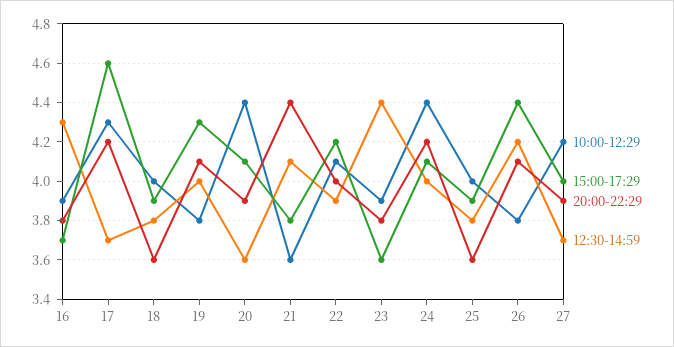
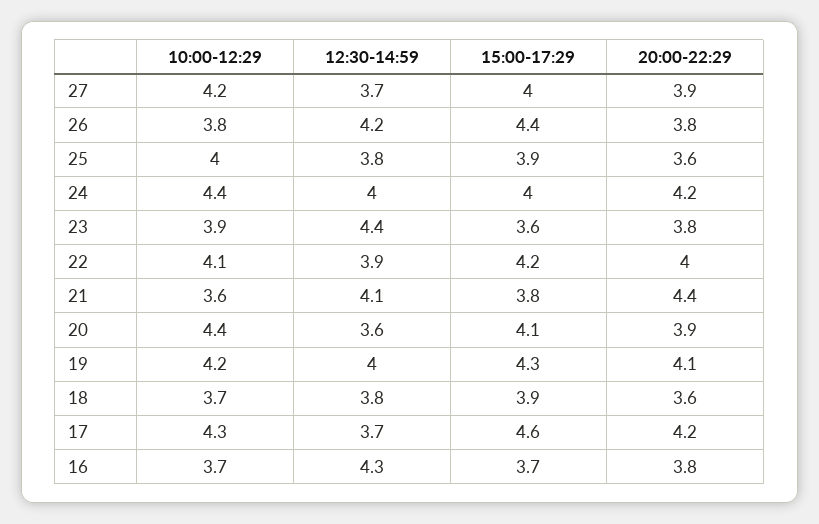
  {
    "10:00-12:29": {
-     "16": 3.9,
+     "16": 3.7,
      "17": 4.3,
-     "18": 4,
+     "18": 3.7,
-     "19": 3.8,
+     "19": 4.2,
      "20": 4.4,
      "21": 3.6,
      "22": 4.1,
      "23": 3.9,
      "24": 4.4,
      "25": 4,
      "26": 3.8,
      "27": 4.2
    },
    "15:00-17:29": {
      "16": 3.7,
      "17": 4.6,
      "18": 3.9,
      "19": 4.3,
      "20": 4.1,
      "21": 3.8,
      "22": 4.2,
      "23": 3.6,
-     "24": 4.1,
+     "24": 4,
      "25": 3.9,
      "26": 4.4,
      "27": 4
    },
    "20:00-22:29": {
      "16": 3.8,
      "17": 4.2,
      "18": 3.6,
      "19": 4.1,
      "20": 3.9,
      "21": 4.4,
      "22": 4,
      "23": 3.8,
      "24": 4.2,
      "25": 3.6,
-     "26": 4.1,
+     "26": 3.8,
      "27": 3.9
    },
    "12:30-14:59": {
      "16": 4.3,
      "17": 3.7,
      "18": 3.8,
      "19": 4,
      "20": 3.6,
      "21": 4.1,
      "22": 3.9,
      "23": 4.4,
      "24": 4,
      "25": 3.8,
      "26": 4.2,
      "27": 3.7
    }
  }

